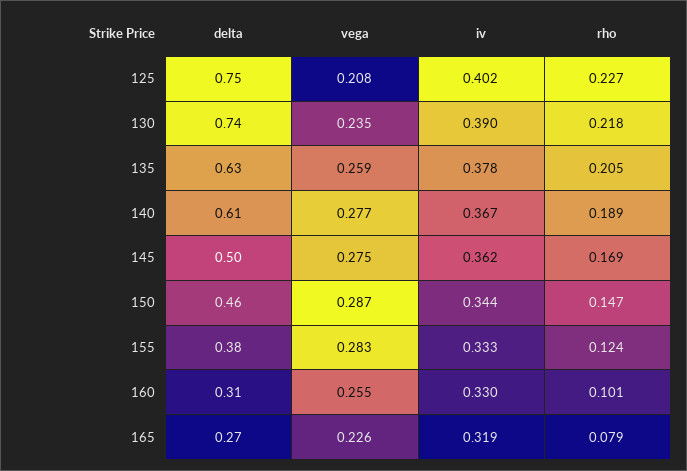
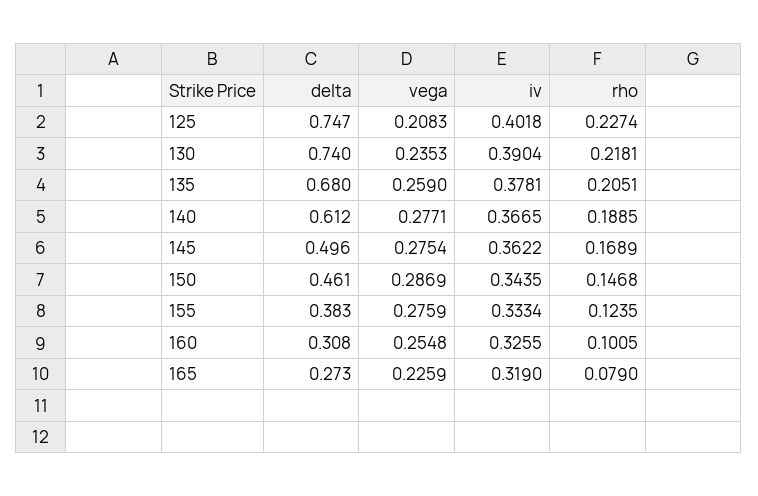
  {
    "delta": {
      "125": 0.747,
      "130": 0.74,
-     "135": 0.63,
+     "135": 0.68,
      "140": 0.612,
      "145": 0.496,
      "150": 0.461,
      "155": 0.383,
      "160": 0.308,
      "165": 0.273
    },
    "vega": {
      "125": 0.2083,
      "130": 0.2353,
      "135": 0.259,
      "140": 0.2771,
      "145": 0.2754,
      "150": 0.2869,
-     "155": 0.283,
+     "155": 0.2759,
      "160": 0.2548,
      "165": 0.2259
    },
    "iv": {
      "125": 0.4018,
      "130": 0.3904,
      "135": 0.3781,
      "140": 0.3665,
      "145": 0.3622,
      "150": 0.3435,
      "155": 0.3334,
-     "160": 0.33,
+     "160": 0.3255,
      "165": 0.319
    },
    "rho": {
      "125": 0.2274,
      "130": 0.2181,
      "135": 0.2051,
      "140": 0.1885,
      "145": 0.1689,
      "150": 0.1468,
      "155": 0.1235,
      "160": 0.1005,
      "165": 0.079
    }
  }

